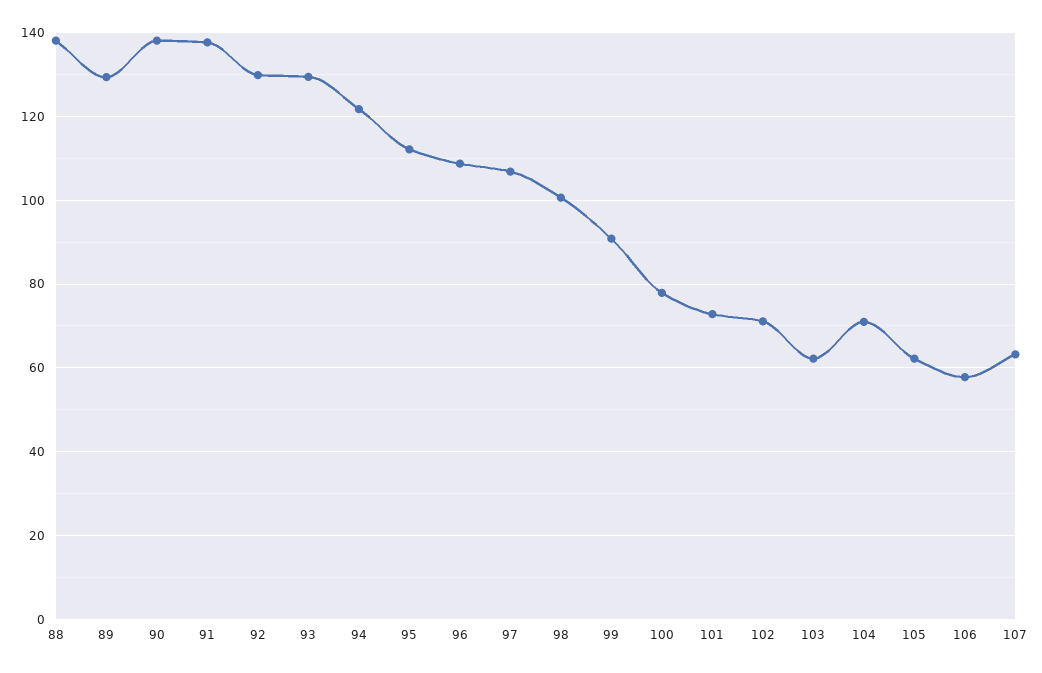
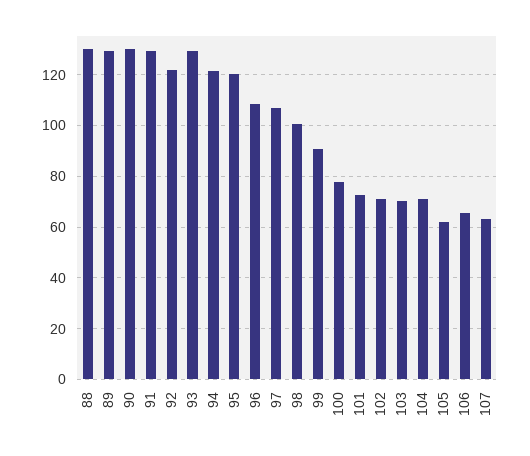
  {
-   "88": 138,
+   "88": 130,
    "89": 130,
-   "90": 138,
+   "90": 130,
-   "91": 138,
+   "91": 130,
-   "92": 130,
+   "92": 122.5,
    "93": 130,
    "94": 122,
-   "95": 112,
+   "95": 120,
    "96": 108,
    "97": 106,
    "98": 100,
    "99": 90,
    "100": 78,
    "101": 72,
    "102": 72,
-   "103": 62,
+   "103": 70,
    "104": 72,
    "105": 62,
-   "106": 58,
+   "106": 65,
    "107": 64
  }

